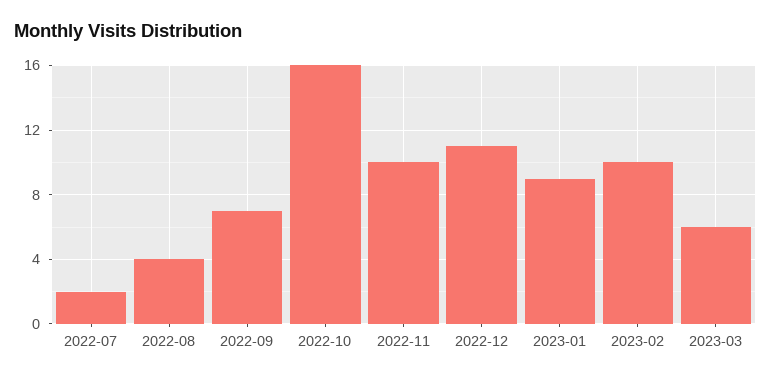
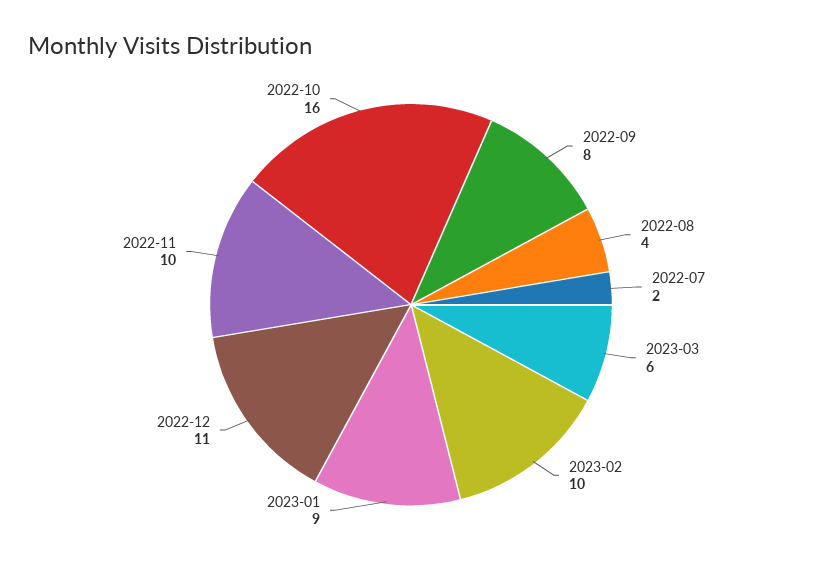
  {
    "2022-07": 2,
    "2022-08": 4,
-   "2022-09": 7,
+   "2022-09": 8,
    "2022-10": 16,
    "2022-11": 10,
    "2022-12": 11,
    "2023-01": 9,
    "2023-02": 10,
    "2023-03": 6
  }

